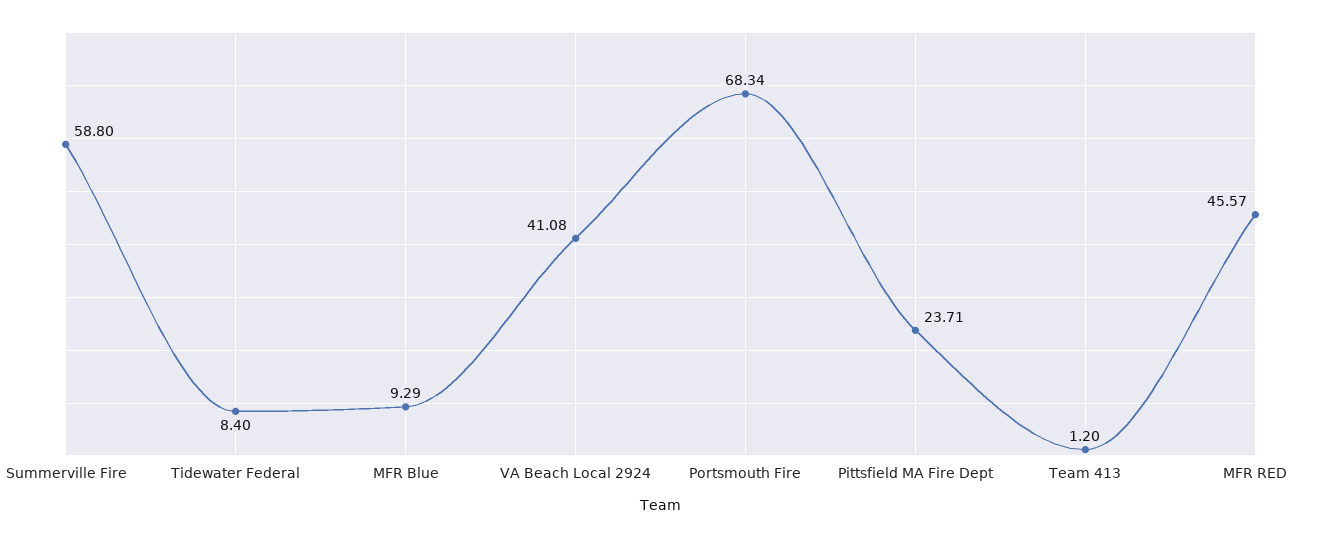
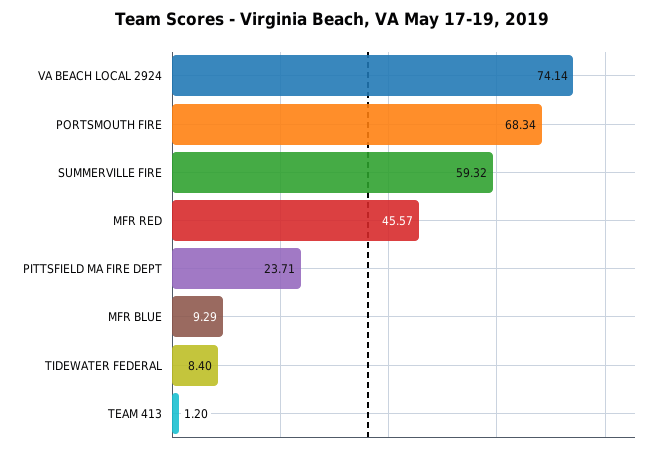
  {
-   "Summerville Fire": 58.8,
+   "Summerville Fire": 59.32,
    "Tidewater Federal": 8.4,
    "MFR Blue": 9.29,
-   "VA Beach Local 2924": 41.08,
+   "VA Beach Local 2924": 74.14,
    "Portsmouth Fire": 68.34,
    "Pittsfield MA Fire Dept": 23.71,
    "Team 413": 1.2,
    "MFR RED": 45.57
  }

